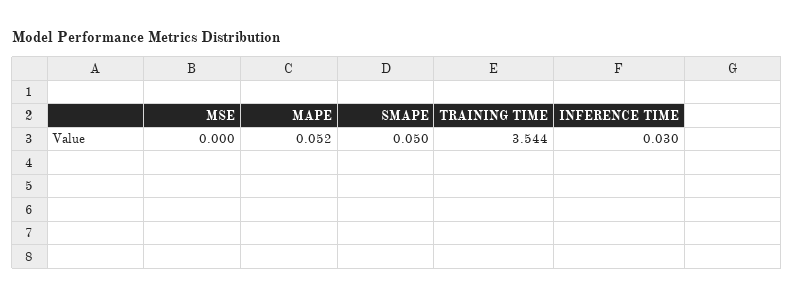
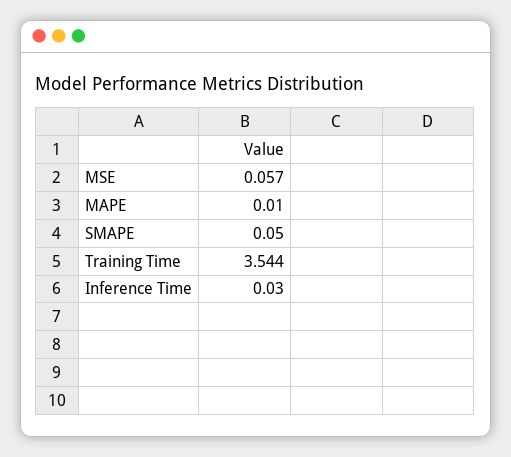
  {
-   "MSE": 0,
+   "MSE": 0.057,
-   "MAPE": 0.052,
+   "MAPE": 0.01,
    "SMAPE": 0.05,
    "TRAINING TIME": 3.544,
    "INFERENCE TIME": 0.03
  }

